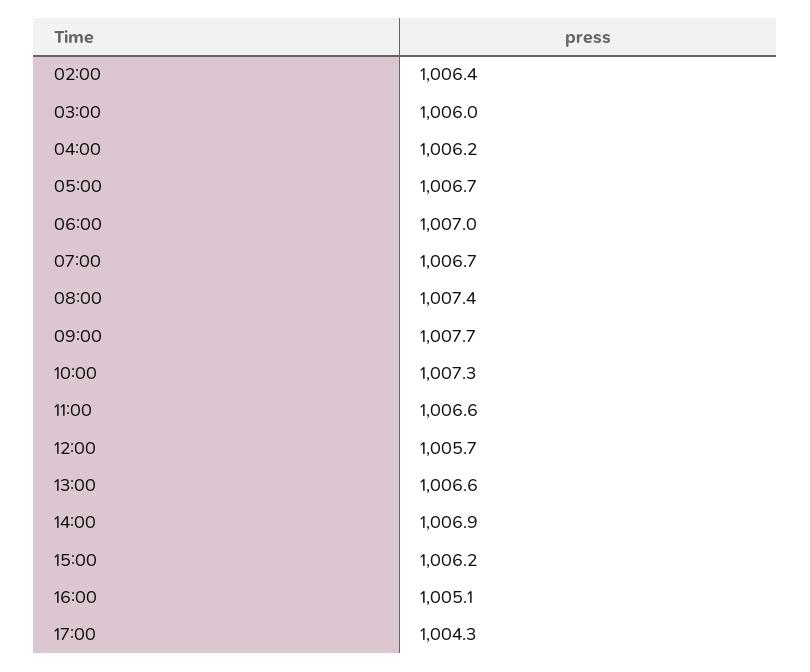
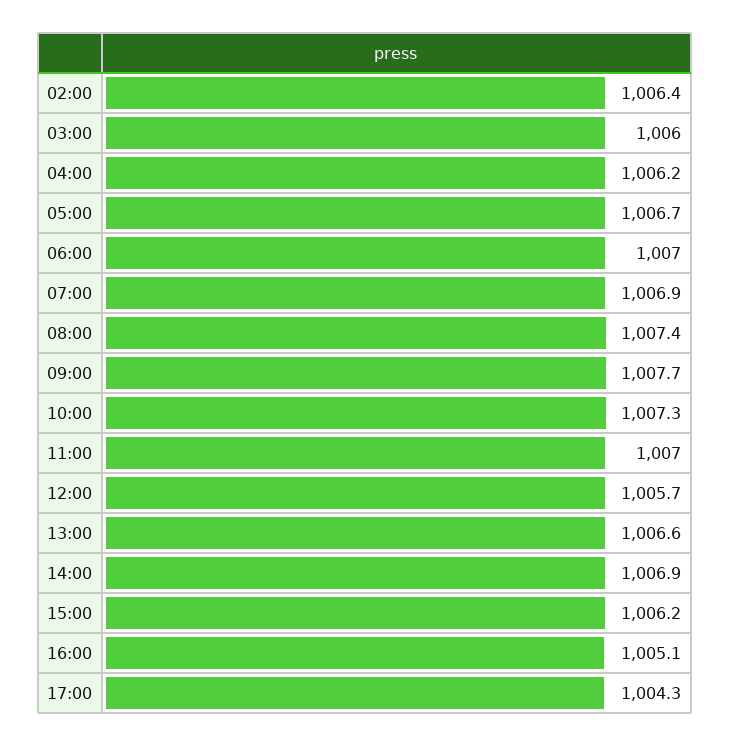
  {
    "02:00": 1006.4,
    "03:00": 1006,
    "04:00": 1006.2,
    "05:00": 1006.7,
    "06:00": 1007,
-   "07:00": 1006.7,
+   "07:00": 1006.9,
    "08:00": 1007.4,
    "09:00": 1007.7,
    "10:00": 1007.3,
-   "11:00": 1006.6,
+   "11:00": 1007,
    "12:00": 1005.7,
    "13:00": 1006.6,
    "14:00": 1006.9,
    "15:00": 1006.2,
    "16:00": 1005.1,
    "17:00": 1004.3
  }

